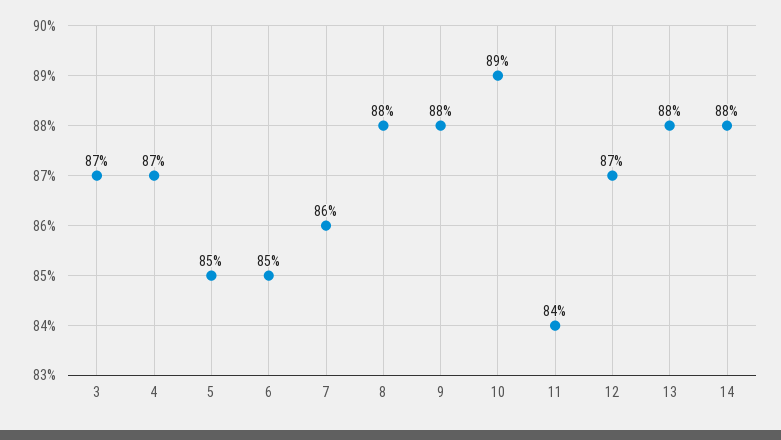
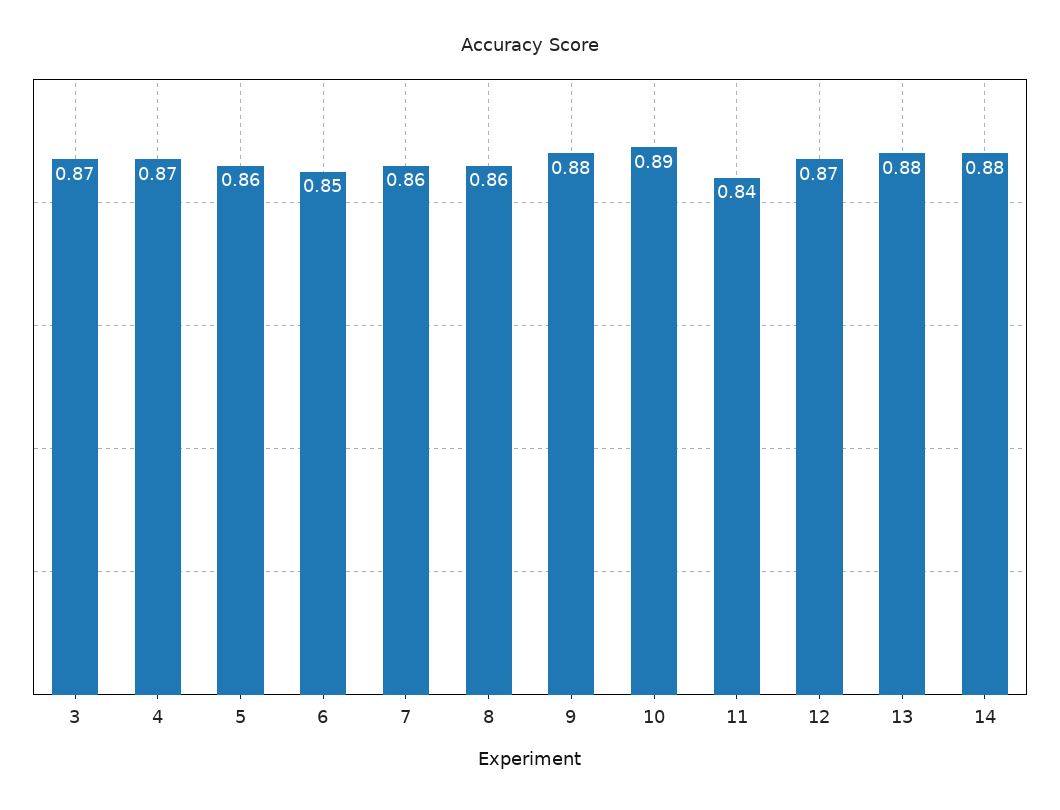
  {
    "3": 0.87,
    "4": 0.87,
-   "5": 0.85,
+   "5": 0.86,
    "6": 0.85,
    "7": 0.86,
-   "8": 0.88,
+   "8": 0.86,
    "9": 0.88,
    "10": 0.89,
    "11": 0.84,
    "12": 0.87,
    "13": 0.88,
    "14": 0.88
  }

